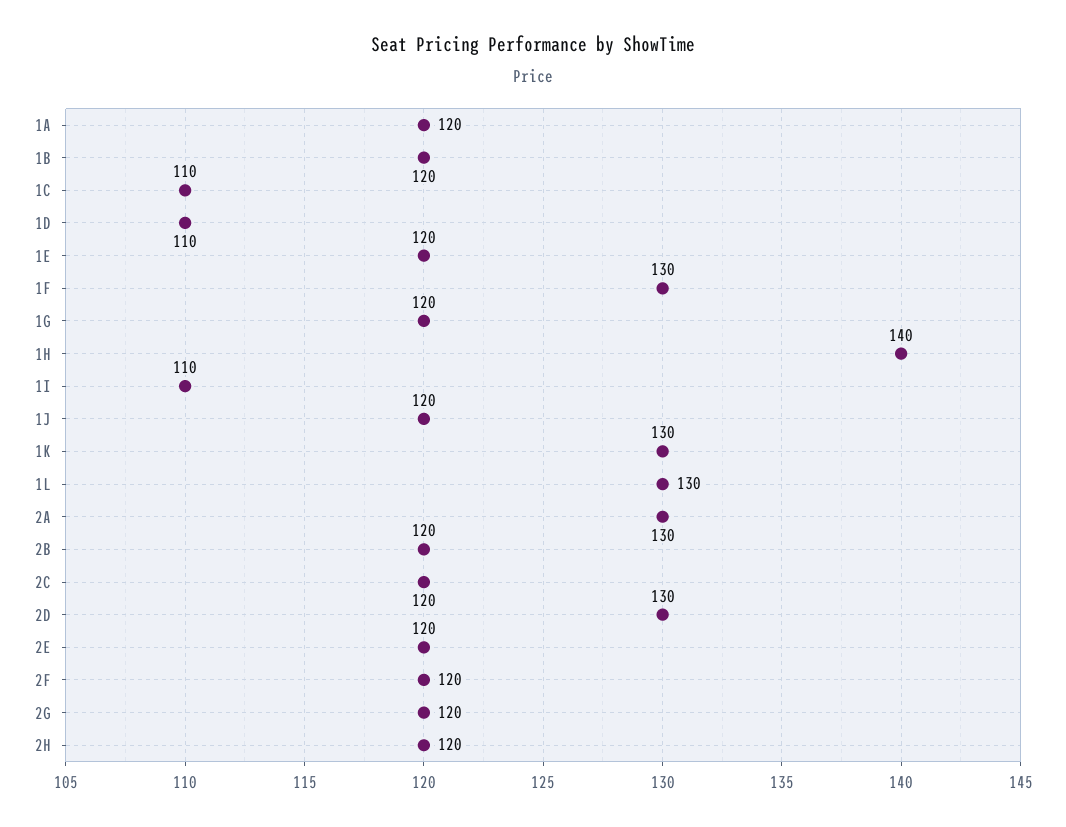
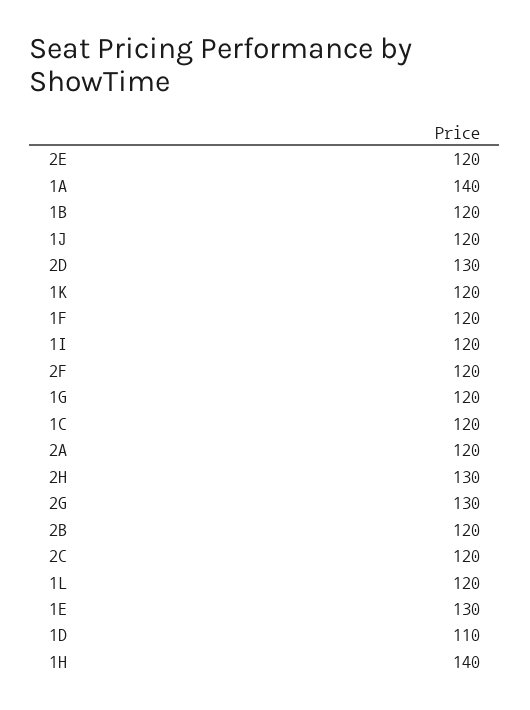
  {
-   "1A": 120,
+   "1A": 140,
    "1B": 120,
-   "1C": 110,
+   "1C": 120,
    "1D": 110,
-   "1E": 120,
+   "1E": 130,
-   "1F": 130,
+   "1F": 120,
    "1G": 120,
    "1H": 140,
-   "1I": 110,
+   "1I": 120,
    "1J": 120,
-   "1K": 130,
+   "1K": 120,
-   "1L": 130,
+   "1L": 120,
-   "2A": 130,
+   "2A": 120,
    "2B": 120,
    "2C": 120,
    "2D": 130,
    "2E": 120,
    "2F": 120,
-   "2G": 120,
+   "2G": 130,
-   "2H": 120
+   "2H": 130
  }

